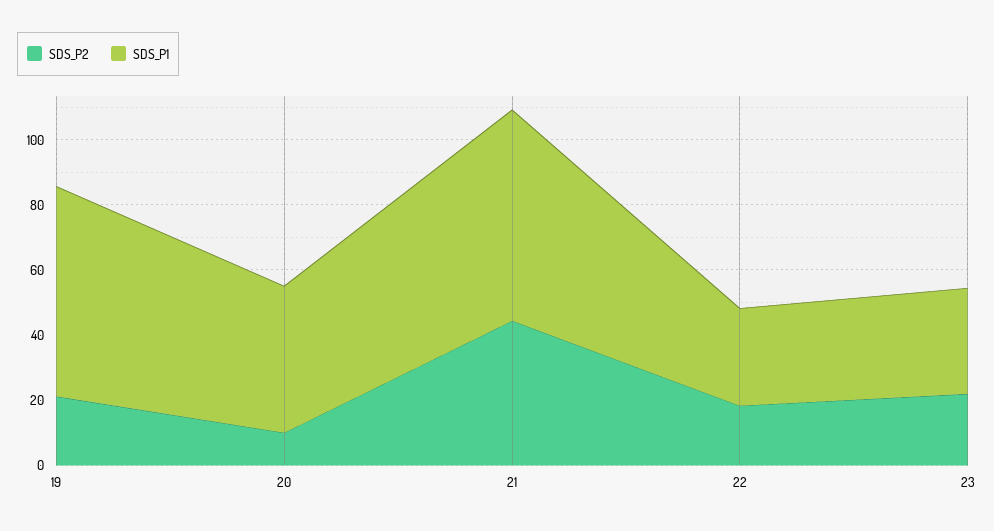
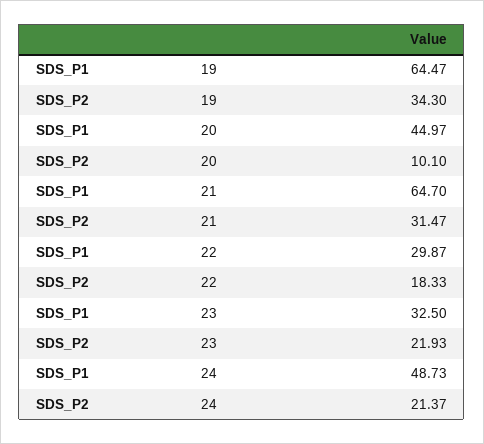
  {
    "SDS_P2": {
-     "19": 20,
+     "19": 34.3,
      "20": 10.1,
-     "21": 45,
+     "21": 31.47,
      "22": 18.33,
-     "23": 21.93
+     "23": 21.93,
+     "24": 21.37
    },
    "SDS_P1": {
      "19": 64.47,
      "20": 44.97,
      "21": 64.7,
      "22": 29.87,
-     "23": 32.5
+     "23": 32.5,
+     "24": 48.73
    }
  }

